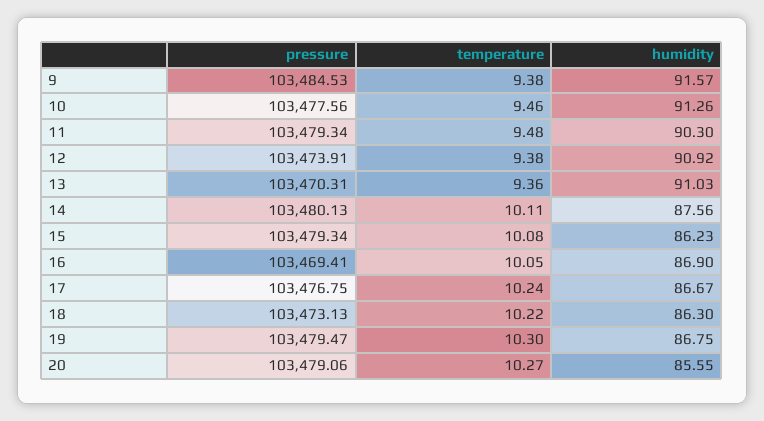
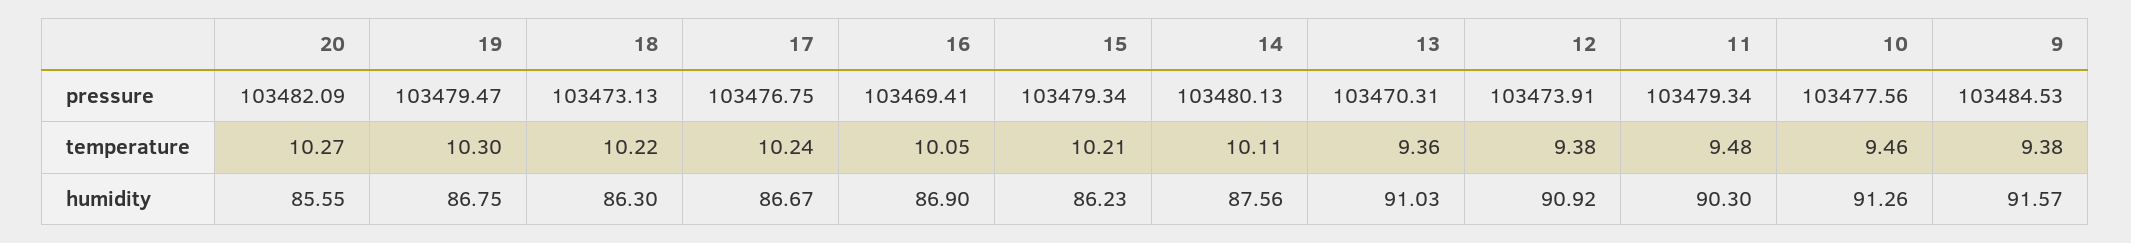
  {
    "pressure": {
      "9": 103484.53,
      "10": 103477.56,
      "11": 103479.34,
      "12": 103473.91,
      "13": 103470.31,
      "14": 103480.13,
      "15": 103479.34,
      "16": 103469.41,
      "17": 103476.75,
      "18": 103473.13,
      "19": 103479.47,
-     "20": 103479.06
+     "20": 103482.09
    },
    "temperature": {
      "9": 9.38,
      "10": 9.46,
      "11": 9.48,
      "12": 9.38,
      "13": 9.36,
      "14": 10.11,
-     "15": 10.08,
+     "15": 10.21,
      "16": 10.05,
      "17": 10.24,
      "18": 10.22,
      "19": 10.3,
      "20": 10.27
    },
    "humidity": {
      "9": 91.57,
      "10": 91.26,
      "11": 90.3,
      "12": 90.92,
      "13": 91.03,
      "14": 87.56,
      "15": 86.23,
      "16": 86.9,
      "17": 86.67,
      "18": 86.3,
      "19": 86.75,
      "20": 85.55
    }
  }

